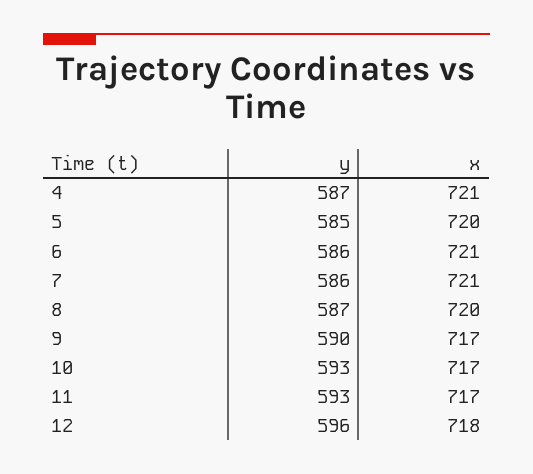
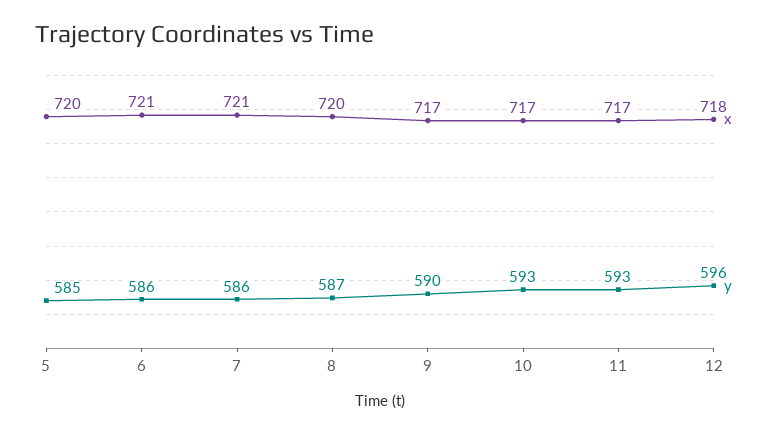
  {
    "y": {
-     "4": 587,
      "5": 585,
      "6": 586,
      "7": 586,
      "8": 587,
      "9": 590,
      "10": 593,
      "11": 593,
      "12": 596
    },
    "x": {
-     "4": 721,
      "5": 720,
      "6": 721,
      "7": 721,
      "8": 720,
      "9": 717,
      "10": 717,
      "11": 717,
      "12": 718
    }
  }

